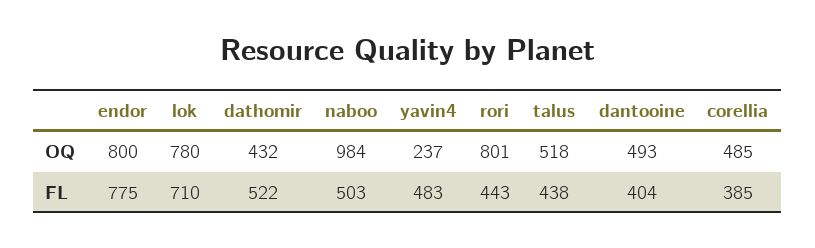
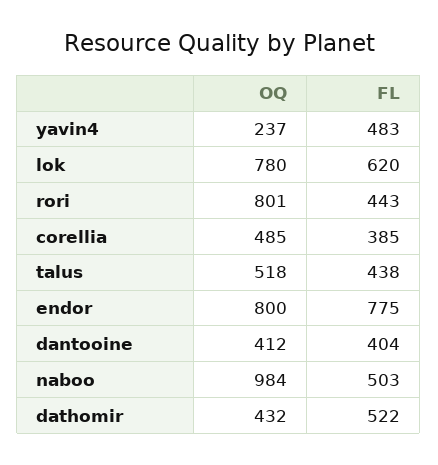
  {
    "endor": {
      "OQ": 800,
      "FL": 775
    },
    "lok": {
      "OQ": 780,
-     "FL": 710
+     "FL": 620
    },
    "dathomir": {
      "OQ": 432,
      "FL": 522
    },
    "naboo": {
      "OQ": 984,
      "FL": 503
    },
    "yavin4": {
      "OQ": 237,
      "FL": 483
    },
    "rori": {
      "OQ": 801,
      "FL": 443
    },
    "talus": {
      "OQ": 518,
      "FL": 438
    },
    "dantooine": {
-     "OQ": 493,
+     "OQ": 412,
      "FL": 404
    },
    "corellia": {
      "OQ": 485,
      "FL": 385
    }
  }

